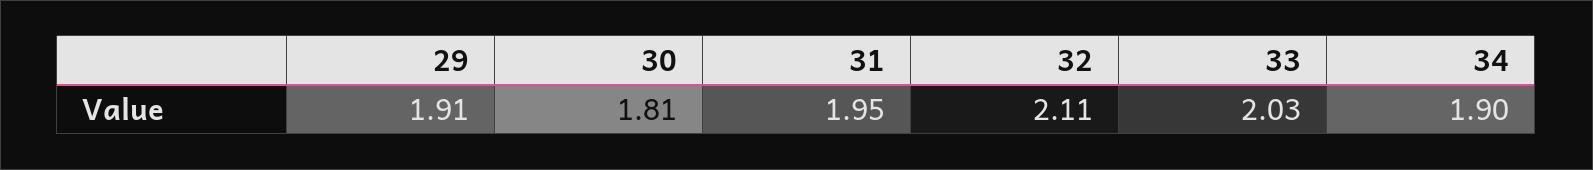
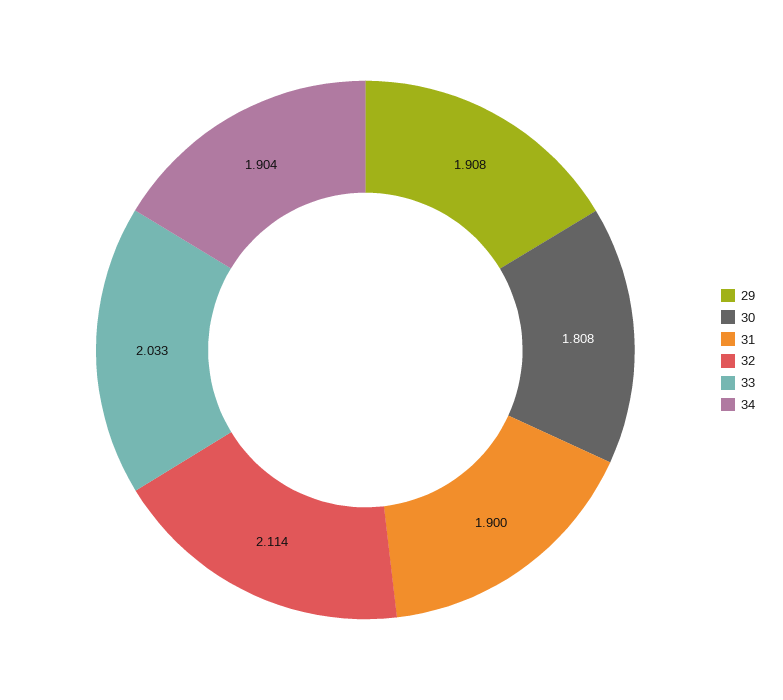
  {
    "29": 1.908,
    "30": 1.808,
-   "31": 1.95,
+   "31": 1.9,
    "32": 2.114,
    "33": 2.033,
    "34": 1.904
  }

